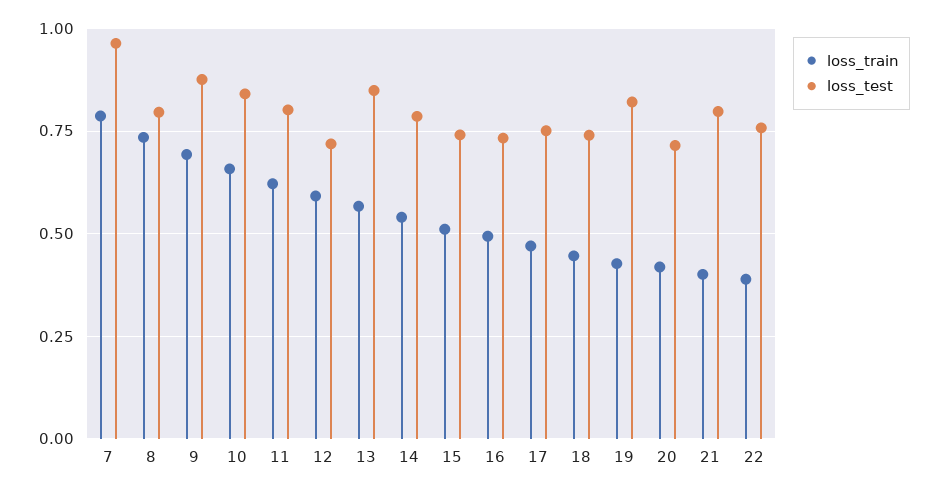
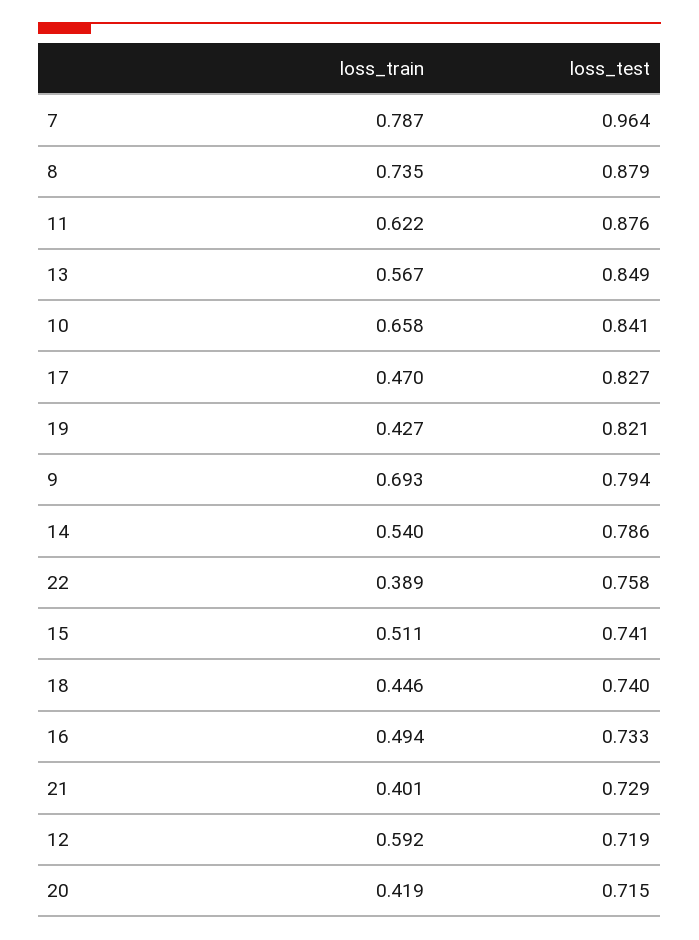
  {
    "loss_train": {
      "7": 0.787,
      "8": 0.735,
      "9": 0.693,
      "10": 0.658,
      "11": 0.622,
      "12": 0.592,
      "13": 0.567,
      "14": 0.54,
      "15": 0.511,
      "16": 0.494,
      "17": 0.47,
      "18": 0.446,
      "19": 0.427,
      "20": 0.419,
      "21": 0.401,
      "22": 0.389
    },
    "loss_test": {
      "7": 0.964,
-     "8": 0.8,
+     "8": 0.879,
-     "9": 0.875,
+     "9": 0.794,
      "10": 0.841,
-     "11": 0.8,
+     "11": 0.876,
      "12": 0.719,
      "13": 0.849,
      "14": 0.786,
      "15": 0.741,
      "16": 0.733,
-     "17": 0.75,
+     "17": 0.827,
      "18": 0.74,
      "19": 0.821,
      "20": 0.715,
-     "21": 0.8,
+     "21": 0.729,
      "22": 0.758
    }
  }

